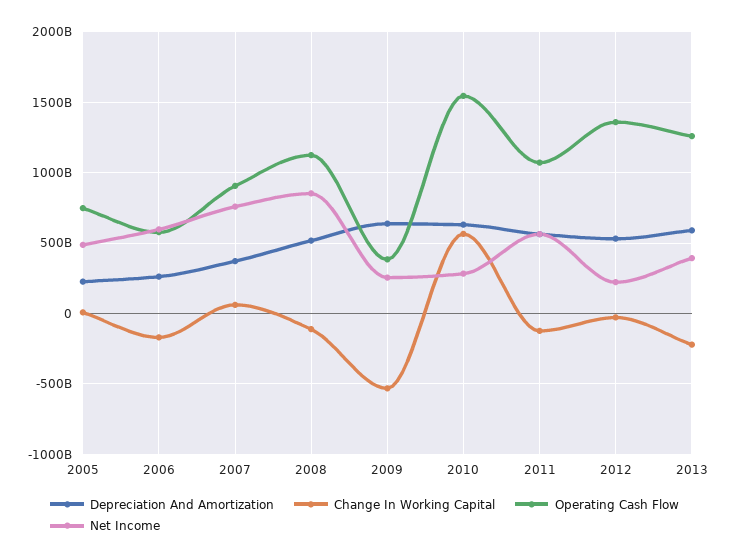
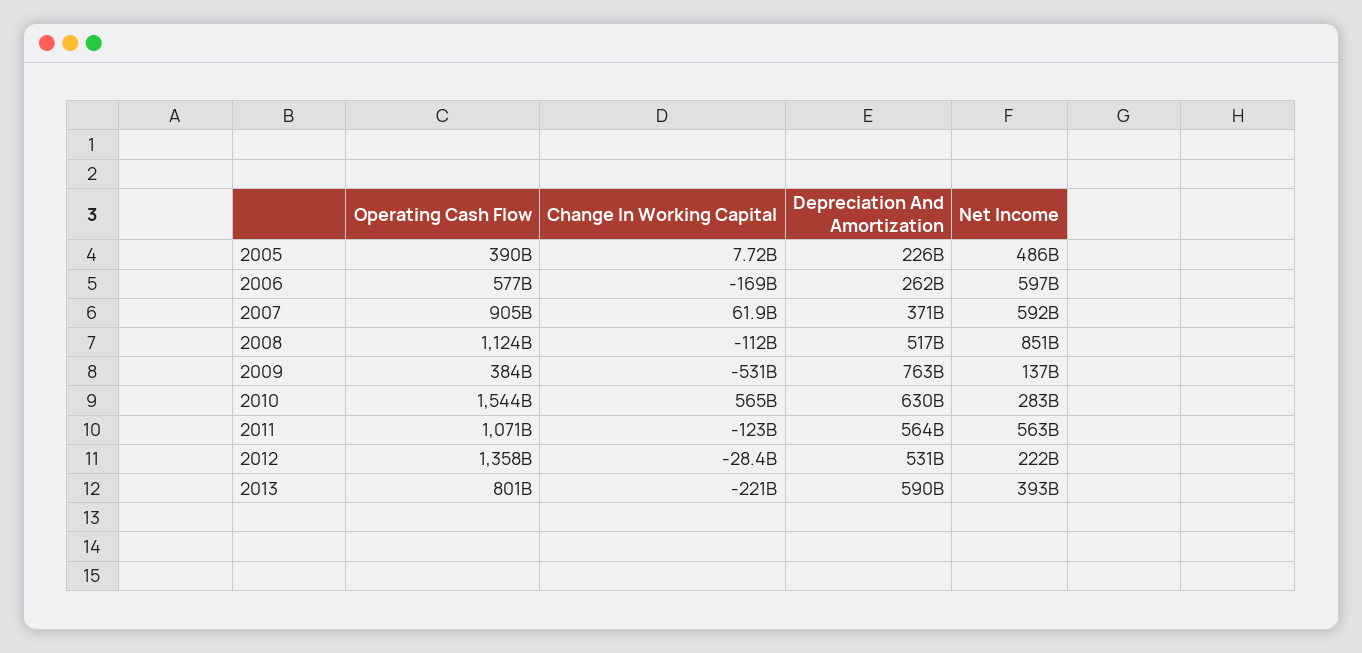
  {
    "Depreciation And Amortization": {
      "2005": 226000000000,
      "2006": 262000000000,
      "2007": 371000000000,
      "2008": 517000000000,
-     "2009": 650000000000,
+     "2009": 763000000000,
      "2010": 630000000000,
      "2011": 564000000000,
      "2012": 531000000000,
      "2013": 590000000000
    },
    "Change In Working Capital": {
      "2005": 7720000000,
      "2006": -169000000000,
      "2007": 61900000000,
      "2008": -112000000000,
      "2009": -531000000000,
      "2010": 565000000000,
      "2011": -123000000000,
      "2012": -28400000000,
      "2013": -221000000000
    },
    "Operating Cash Flow": {
-     "2005": 750000000000,
+     "2005": 390000000000,
      "2006": 577000000000,
      "2007": 905000000000,
      "2008": 1124000000000,
      "2009": 384000000000,
      "2010": 1544000000000,
      "2011": 1071000000000,
      "2012": 1358000000000,
-     "2013": 1250000000000
+     "2013": 801000000000
    },
    "Net Income": {
      "2005": 486000000000,
      "2006": 597000000000,
-     "2007": 750000000000,
+     "2007": 592000000000,
      "2008": 851000000000,
-     "2009": 250000000000,
+     "2009": 137000000000,
      "2010": 283000000000,
      "2011": 563000000000,
      "2012": 222000000000,
      "2013": 393000000000
    }
  }

